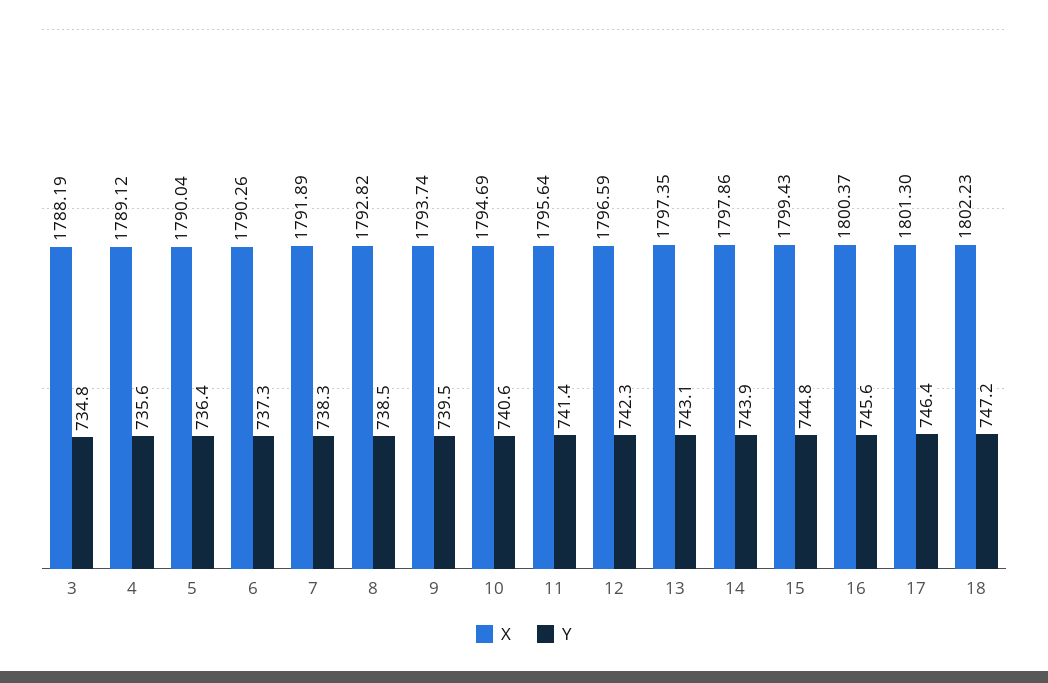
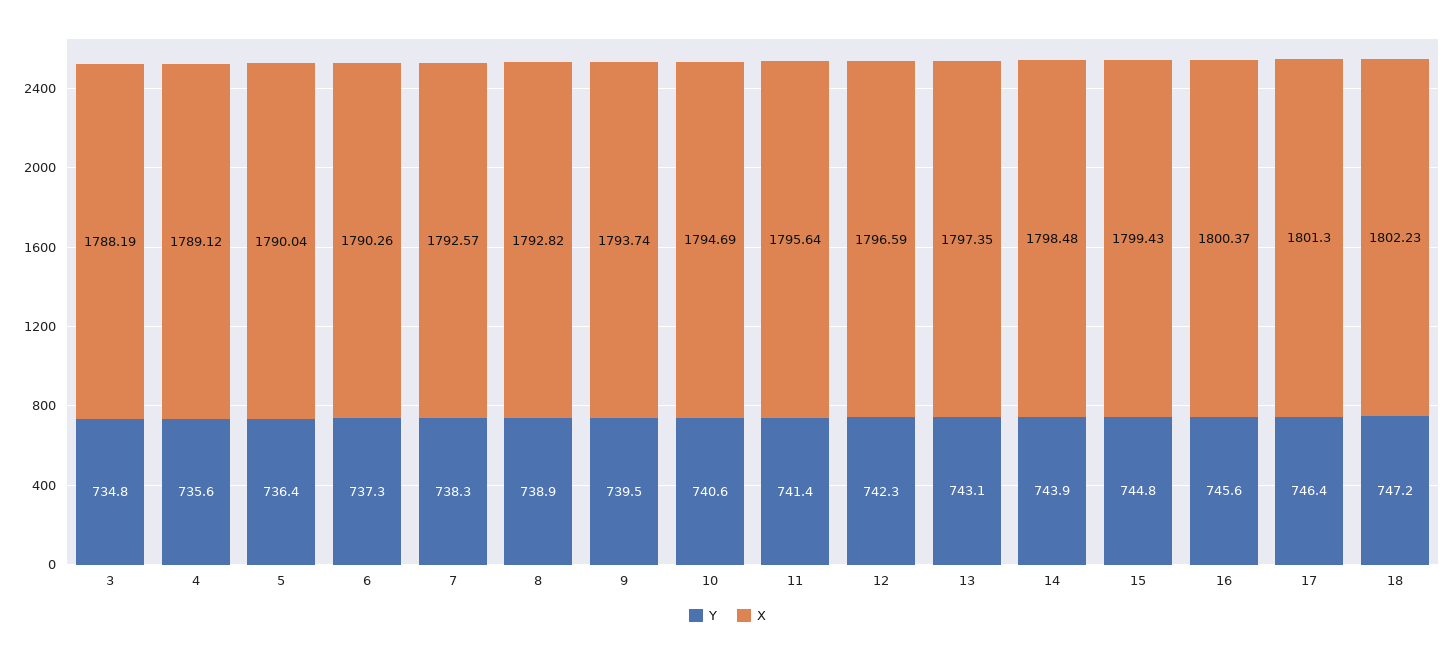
  {
    "X": {
      "3": 1788.19,
      "4": 1789.12,
      "5": 1790.04,
      "6": 1790.26,
-     "7": 1791.89,
+     "7": 1792.57,
      "8": 1792.82,
      "9": 1793.74,
      "10": 1794.69,
      "11": 1795.64,
      "12": 1796.59,
      "13": 1797.35,
-     "14": 1797.86,
+     "14": 1798.48,
      "15": 1799.43,
      "16": 1800.37,
      "17": 1801.3,
      "18": 1802.23
    },
    "Y": {
      "3": 734.8,
      "4": 735.6,
      "5": 736.4,
      "6": 737.3,
      "7": 738.3,
-     "8": 738.5,
+     "8": 738.9,
      "9": 739.5,
      "10": 740.6,
      "11": 741.4,
      "12": 742.3,
      "13": 743.1,
      "14": 743.9,
      "15": 744.8,
      "16": 745.6,
      "17": 746.4,
      "18": 747.2
    }
  }

